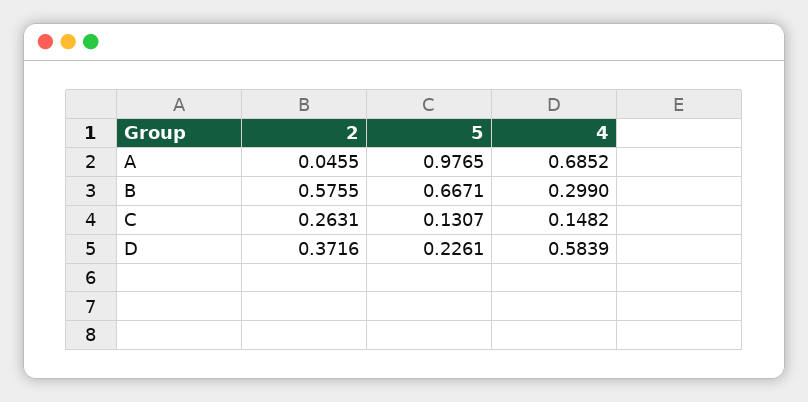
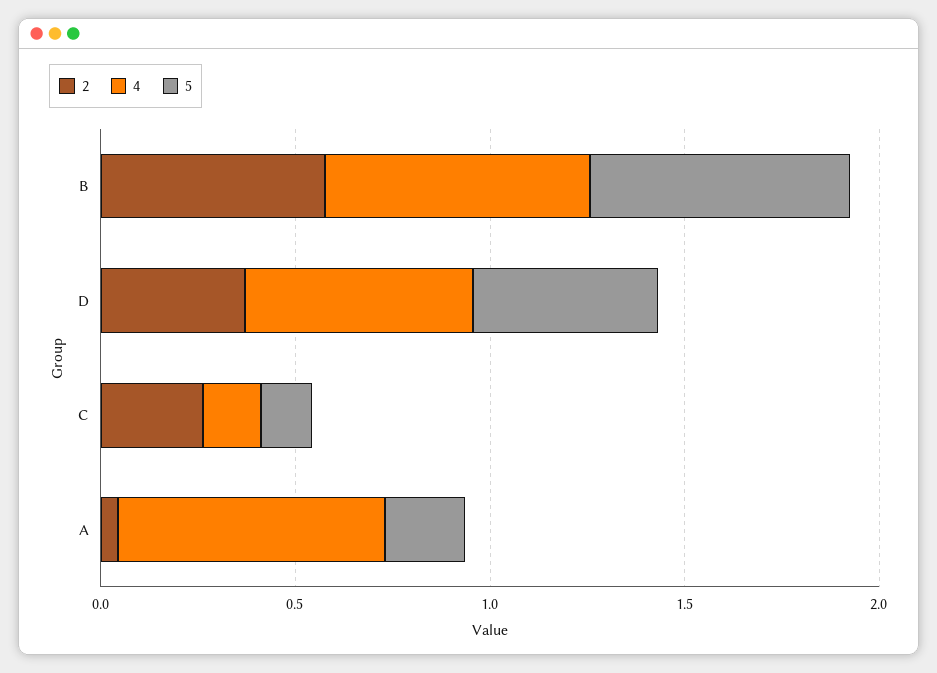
  {
    "2": {
      "A": 0.0455,
      "B": 0.5755,
      "C": 0.2631,
      "D": 0.3716
    },
    "5": {
-     "A": 0.9765,
+     "A": 0.2,
      "B": 0.6671,
      "C": 0.1307,
-     "D": 0.2261
+     "D": 0.5
    },
    "4": {
      "A": 0.6852,
-     "B": 0.299,
+     "B": 0.7,
      "C": 0.1482,
      "D": 0.5839
    }
  }

